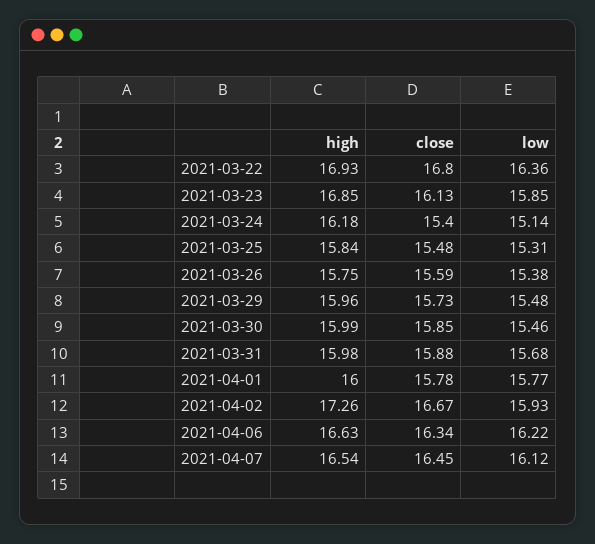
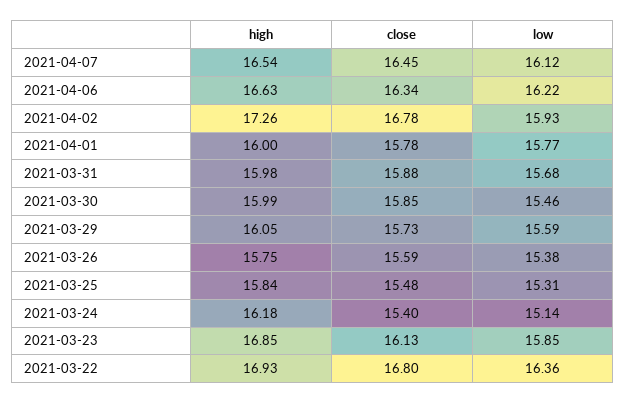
  {
    "high": {
      "2021-03-22": 16.93,
      "2021-03-23": 16.85,
      "2021-03-24": 16.18,
      "2021-03-25": 15.84,
      "2021-03-26": 15.75,
-     "2021-03-29": 15.96,
+     "2021-03-29": 16.05,
      "2021-03-30": 15.99,
      "2021-03-31": 15.98,
      "2021-04-01": 16,
      "2021-04-02": 17.26,
      "2021-04-06": 16.63,
      "2021-04-07": 16.54
    },
    "close": {
      "2021-03-22": 16.8,
      "2021-03-23": 16.13,
      "2021-03-24": 15.4,
      "2021-03-25": 15.48,
      "2021-03-26": 15.59,
      "2021-03-29": 15.73,
      "2021-03-30": 15.85,
      "2021-03-31": 15.88,
      "2021-04-01": 15.78,
-     "2021-04-02": 16.67,
+     "2021-04-02": 16.78,
      "2021-04-06": 16.34,
      "2021-04-07": 16.45
    },
    "low": {
      "2021-03-22": 16.36,
      "2021-03-23": 15.85,
      "2021-03-24": 15.14,
      "2021-03-25": 15.31,
      "2021-03-26": 15.38,
-     "2021-03-29": 15.48,
+     "2021-03-29": 15.59,
      "2021-03-30": 15.46,
      "2021-03-31": 15.68,
      "2021-04-01": 15.77,
      "2021-04-02": 15.93,
      "2021-04-06": 16.22,
      "2021-04-07": 16.12
    }
  }

